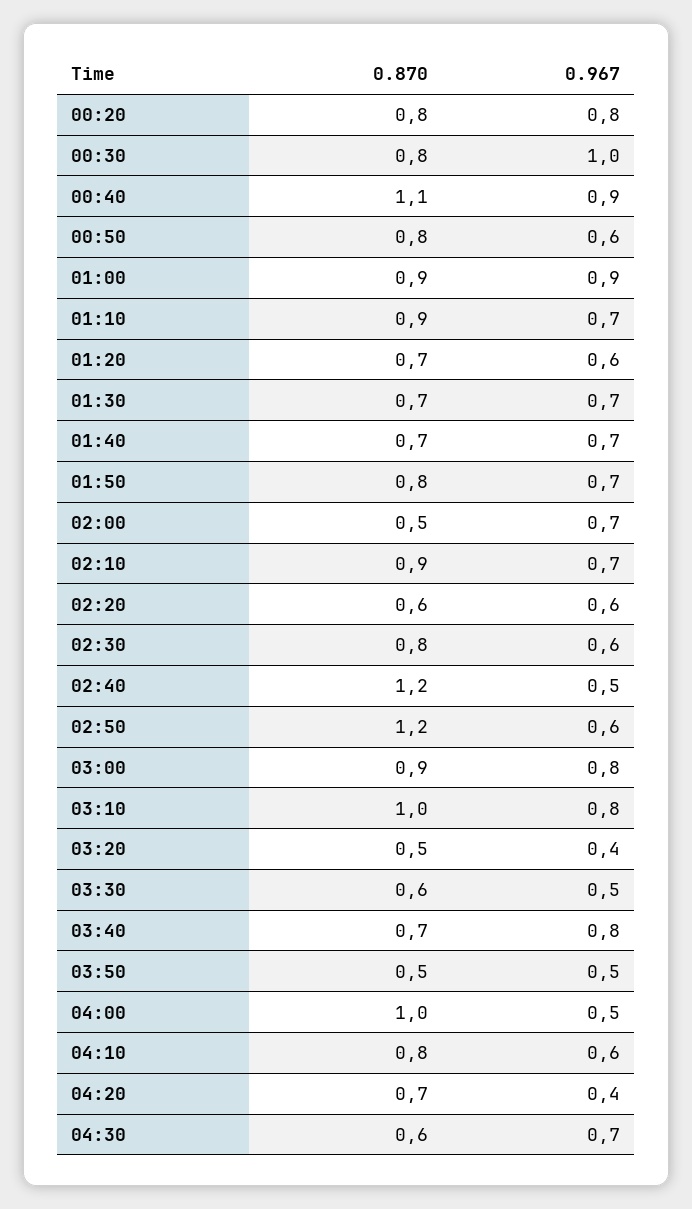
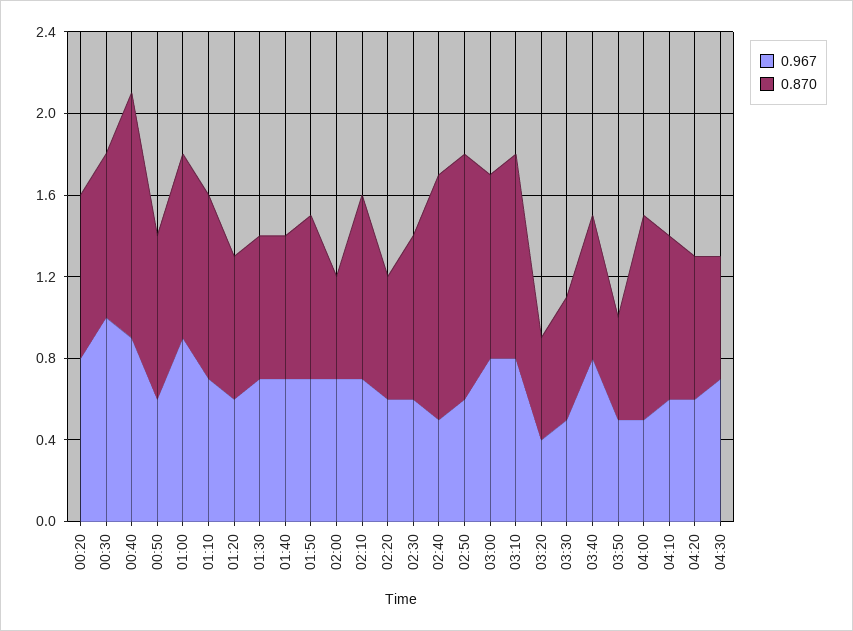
  {
    "0.870": {
      "00:20": 0.8,
      "00:30": 0.8,
-     "00:40": 1.1,
+     "00:40": 1.2,
      "00:50": 0.8,
      "01:00": 0.9,
      "01:10": 0.9,
      "01:20": 0.7,
      "01:30": 0.7,
      "01:40": 0.7,
      "01:50": 0.8,
      "02:00": 0.5,
      "02:10": 0.9,
      "02:20": 0.6,
      "02:30": 0.8,
      "02:40": 1.2,
      "02:50": 1.2,
      "03:00": 0.9,
      "03:10": 1,
      "03:20": 0.5,
      "03:30": 0.6,
      "03:40": 0.7,
      "03:50": 0.5,
      "04:00": 1,
      "04:10": 0.8,
      "04:20": 0.7,
      "04:30": 0.6
    },
    "0.967": {
      "00:20": 0.8,
      "00:30": 1,
      "00:40": 0.9,
      "00:50": 0.6,
      "01:00": 0.9,
      "01:10": 0.7,
      "01:20": 0.6,
      "01:30": 0.7,
      "01:40": 0.7,
      "01:50": 0.7,
      "02:00": 0.7,
      "02:10": 0.7,
      "02:20": 0.6,
      "02:30": 0.6,
      "02:40": 0.5,
      "02:50": 0.6,
      "03:00": 0.8,
      "03:10": 0.8,
      "03:20": 0.4,
      "03:30": 0.5,
      "03:40": 0.8,
      "03:50": 0.5,
      "04:00": 0.5,
      "04:10": 0.6,
-     "04:20": 0.4,
+     "04:20": 0.6,
      "04:30": 0.7
    }
  }

